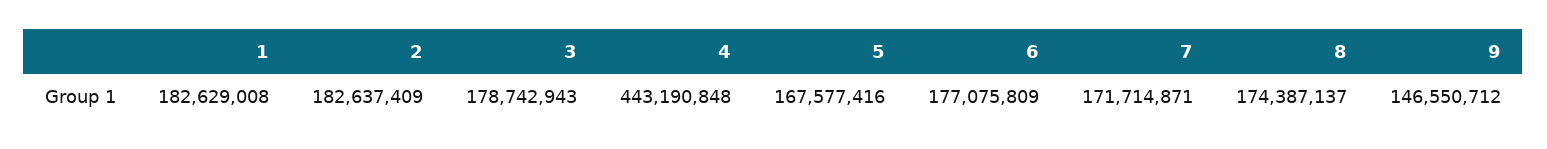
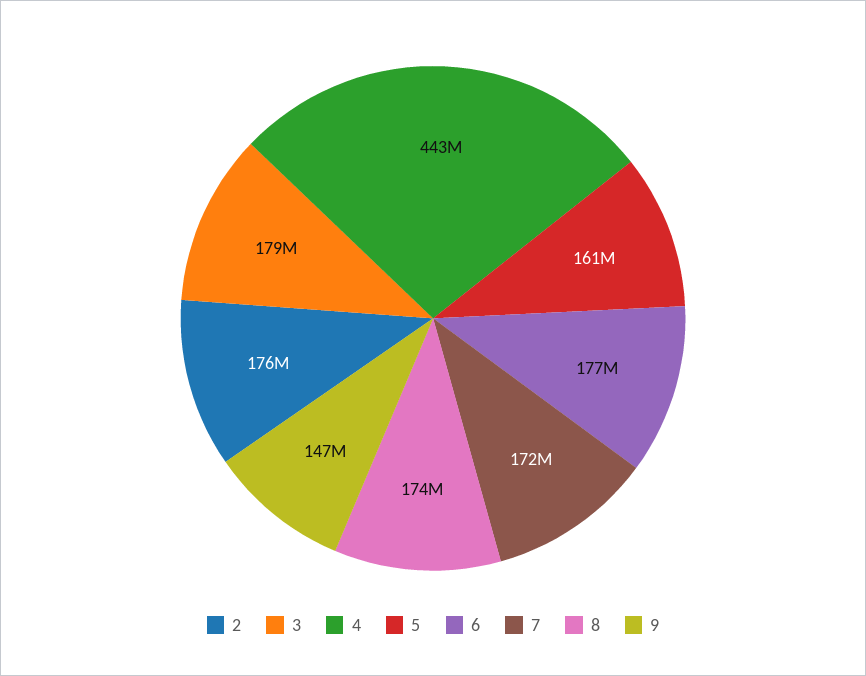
  {
-   "1": 182629008,
-   "2": 182637409,
+   "2": 176000000,
    "3": 178742943,
    "4": 443190848,
-   "5": 167577416,
+   "5": 161000000,
    "6": 177075809,
    "7": 171714871,
    "8": 174387137,
    "9": 146550712
  }

